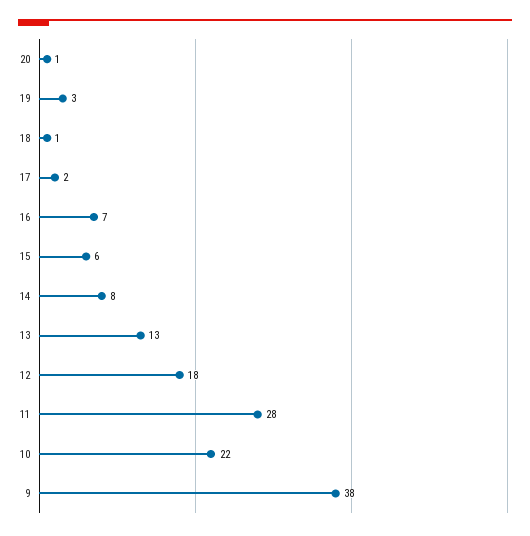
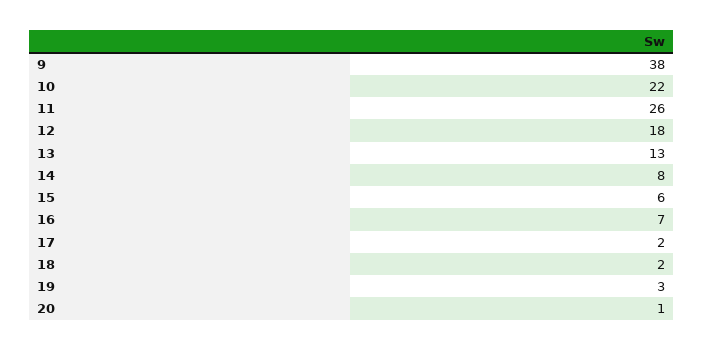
  {
    "20": 1,
    "19": 3,
-   "18": 1,
+   "18": 2,
    "17": 2,
    "16": 7,
    "15": 6,
    "14": 8,
    "13": 13,
    "12": 18,
-   "11": 28,
+   "11": 26,
    "10": 22,
    "9": 38
  }

